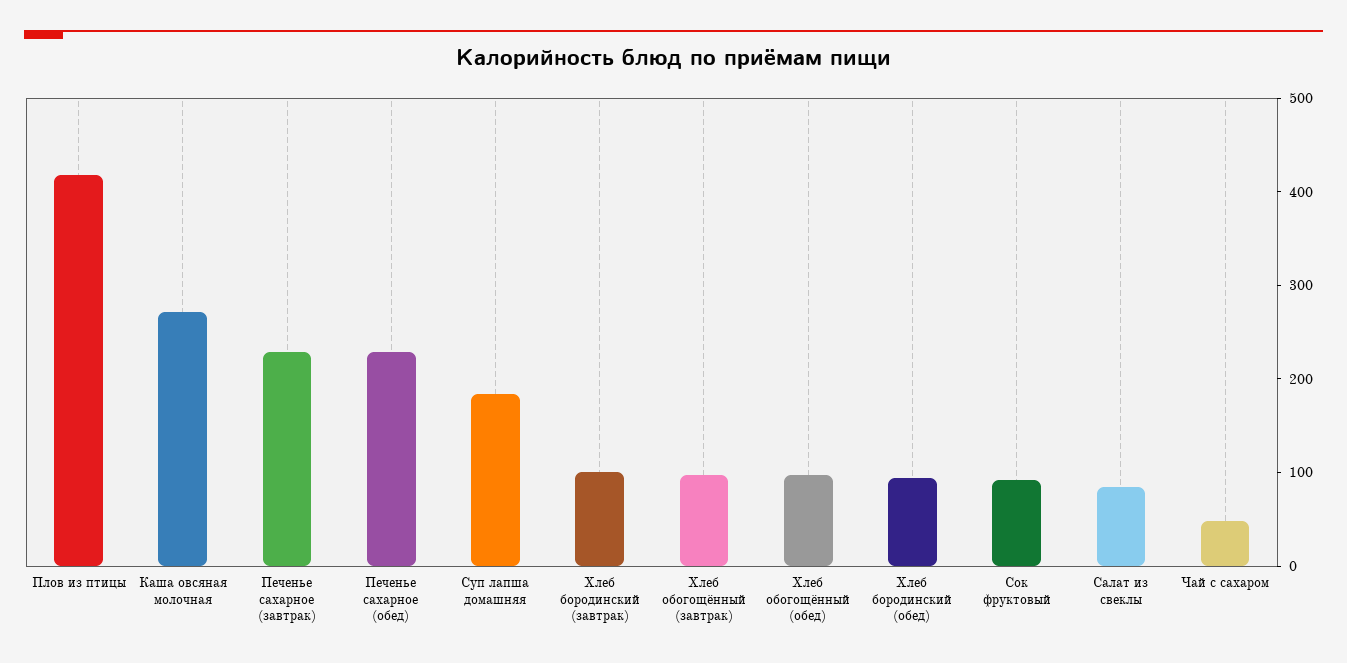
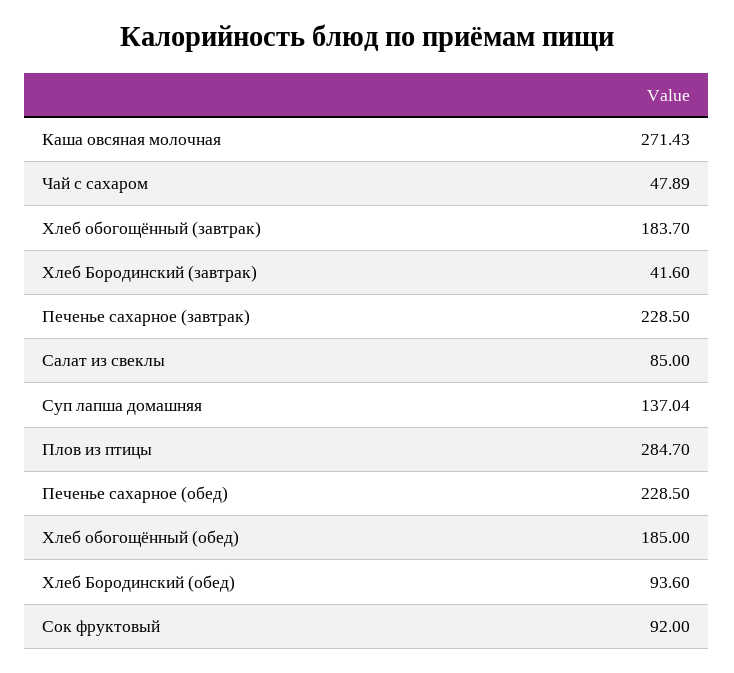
  {
-   "Плов из птицы": 420,
+   "Плов из птицы": 284.7,
    "Каша овсяная молочная": 271.43,
    "Печенье сахарное (завтрак)": 228.5,
    "Печенье сахарное (обед)": 228.5,
-   "Суп лапша домашняя": 180,
+   "Суп лапша домашняя": 137.04,
-   "Хлеб бородинский (завтрак)": 100,
+   "Хлеб бородинский (завтрак)": 41.6,
-   "Хлеб обогощённый (завтрак)": 100,
+   "Хлеб обогощённый (завтрак)": 183.7,
-   "Хлеб обогощённый (обед)": 100,
+   "Хлеб обогощённый (обед)": 185,
    "Хлеб бородинский (обед)": 93.6,
    "Сок фруктовый": 92,
    "Салат из свеклы": 85,
    "Чай с сахаром": 47.89
  }

